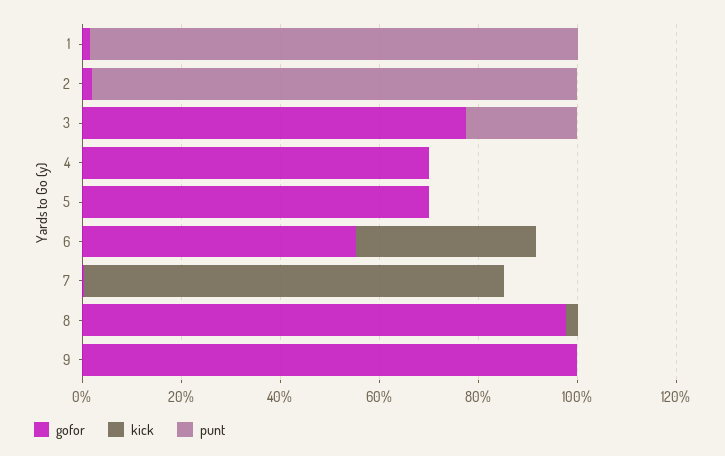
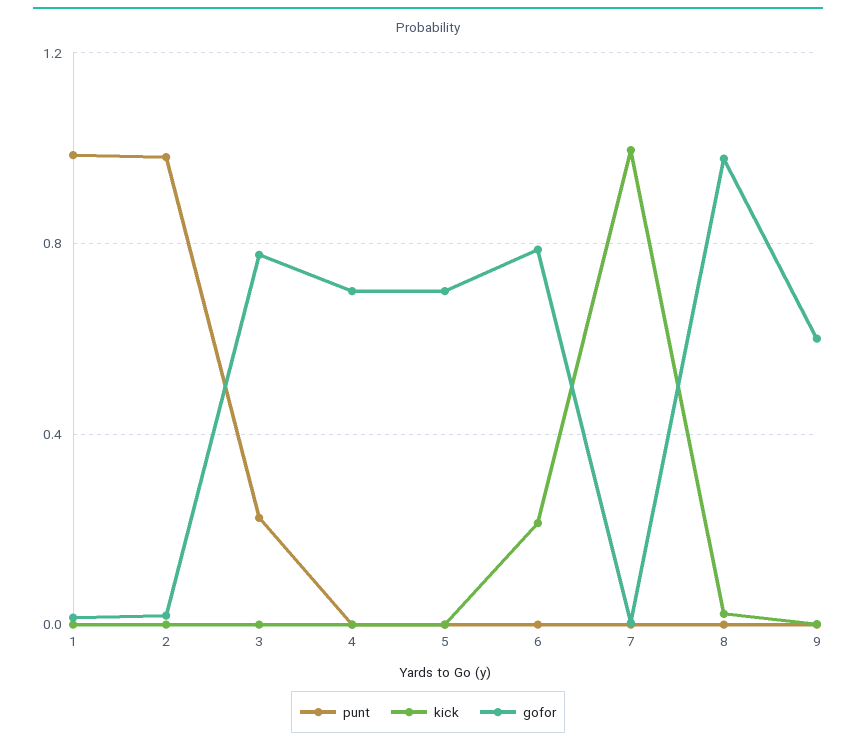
  {
    "gofor": {
      "1": 0,
      "2": 0,
      "3": 0.8,
      "4": 0.7,
      "5": 0.7,
-     "6": 0.55,
+     "6": 0.8,
      "7": 0,
      "8": 1,
-     "9": 1
+     "9": 0.6
    },
    "kick": {
      "1": 0,
      "2": 0,
      "3": 0,
      "4": 0,
      "5": 0,
-     "6": 0.35,
+     "6": 0.2,
-     "7": 0.85,
+     "7": 1,
      "8": 0,
      "9": 0
    },
    "punt": {
      "1": 1,
      "2": 1,
      "3": 0.2,
      "4": 0,
      "5": 0,
      "6": 0,
      "7": 0,
      "8": 0,
      "9": 0
    }
  }

